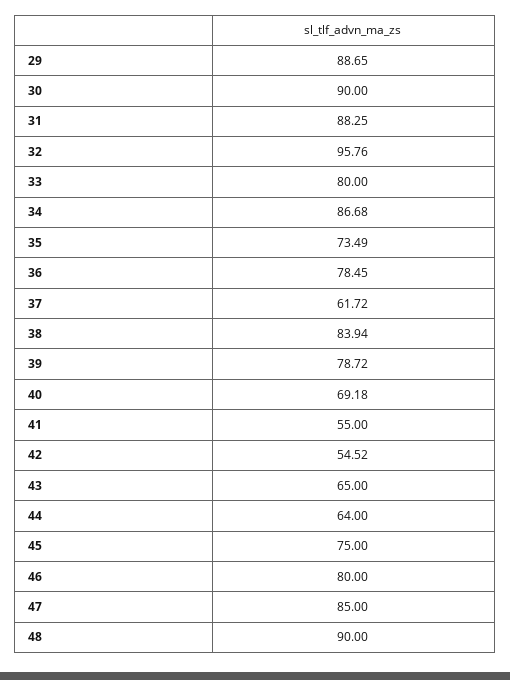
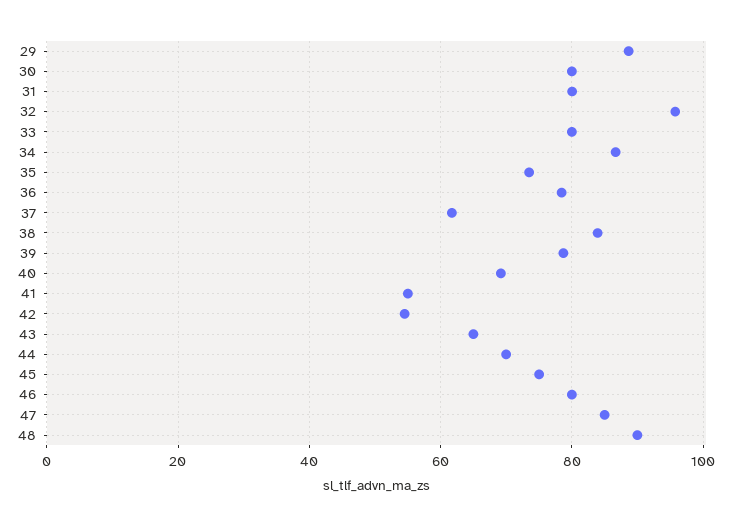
  {
    "29": 88.65,
-   "30": 90,
+   "30": 80,
-   "31": 88.25,
+   "31": 80,
    "32": 95.76,
    "33": 80,
    "34": 86.68,
    "35": 73.49,
    "36": 78.45,
    "37": 61.72,
    "38": 83.94,
    "39": 78.72,
    "40": 69.18,
    "41": 55,
    "42": 54.52,
    "43": 65,
-   "44": 64,
+   "44": 70,
    "45": 75,
    "46": 80,
    "47": 85,
    "48": 90
  }

